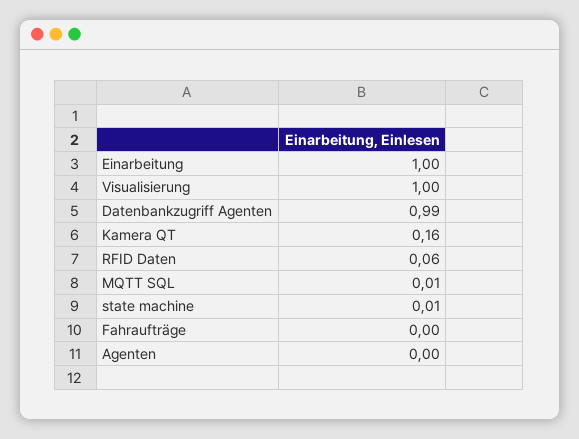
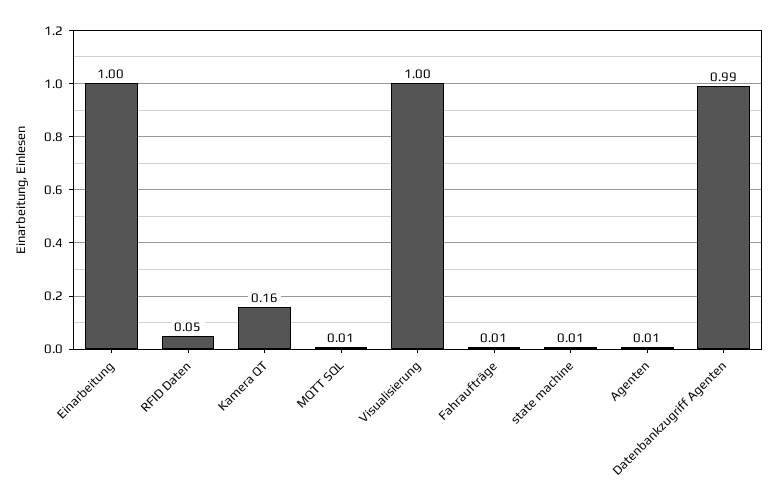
  {
    "Einarbeitung": 1,
    "Visualisierung": 1,
    "Datenbankzugriff Agenten": 0.99,
    "Kamera QT": 0.16,
-   "RFID Daten": 0.06,
+   "RFID Daten": 0.05,
    "MQTT SQL": 0.01,
    "state machine": 0.01,
-   "Fahraufträge": 0,
+   "Fahraufträge": 0.01,
-   "Agenten": 0
+   "Agenten": 0.01
  }

